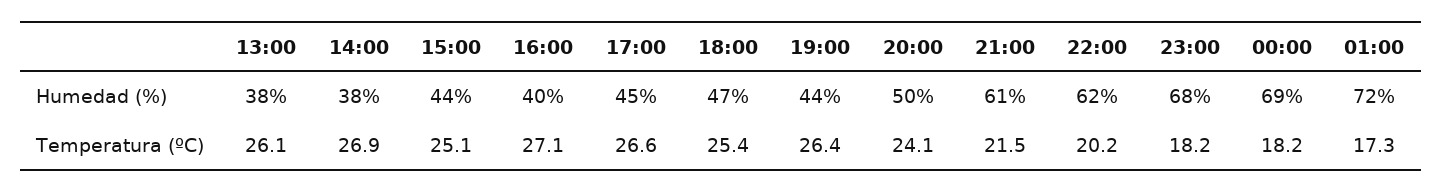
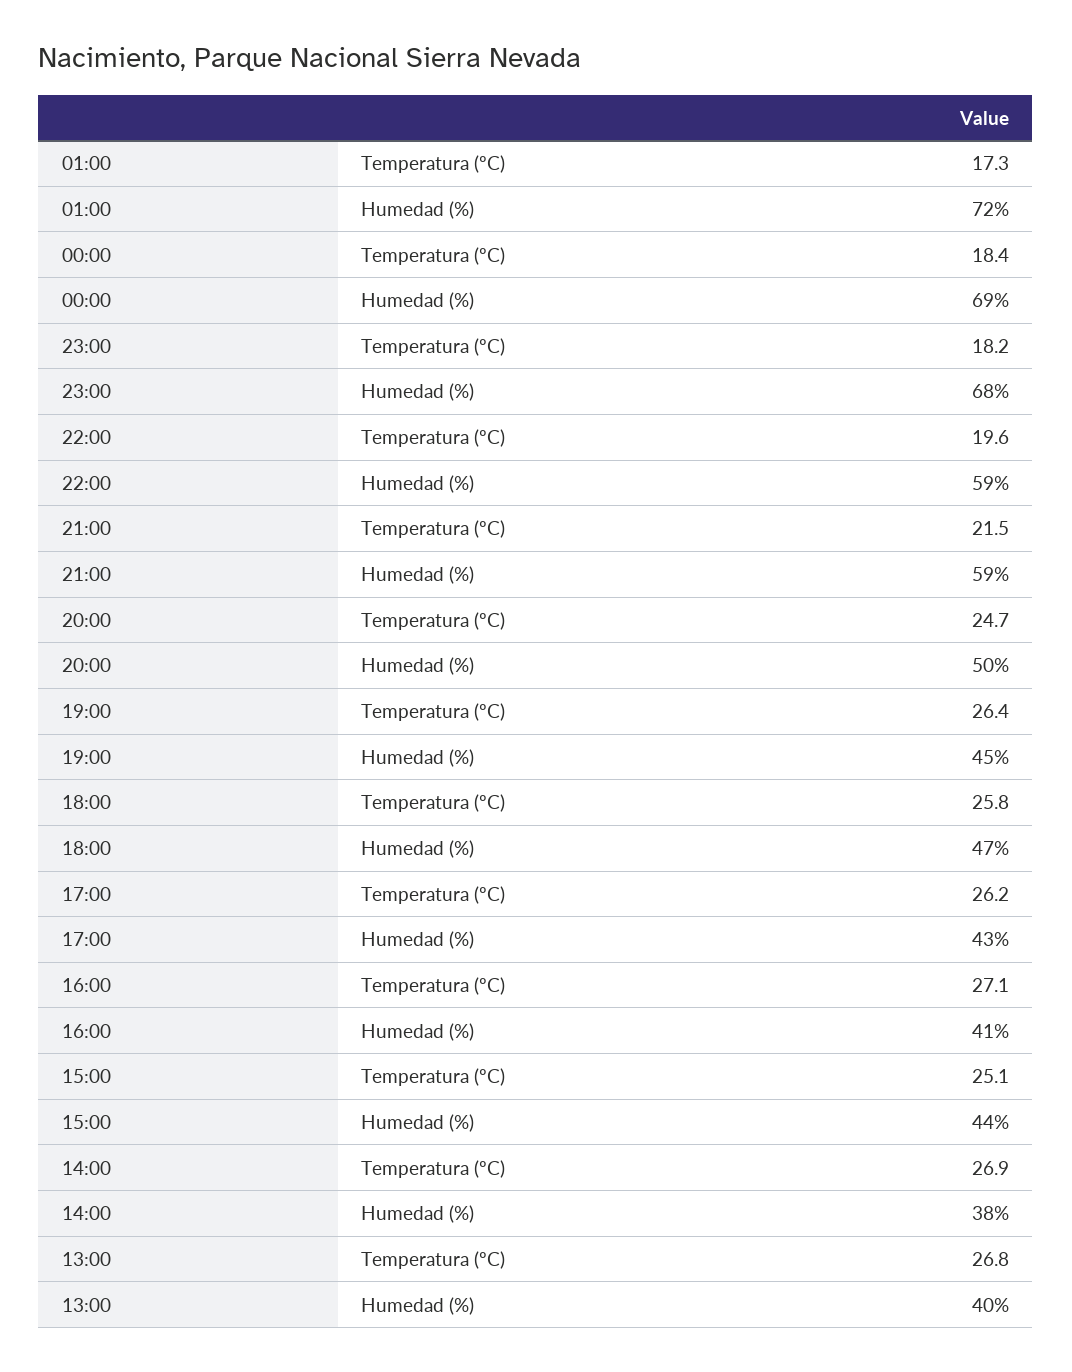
  {
    "13:00": {
-     "Humedad (%)": 38,
+     "Humedad (%)": 40,
-     "Temperatura (ºC)": 26.1
+     "Temperatura (ºC)": 26.8
    },
    "14:00": {
      "Humedad (%)": 38,
      "Temperatura (ºC)": 26.9
    },
    "15:00": {
      "Humedad (%)": 44,
      "Temperatura (ºC)": 25.1
    },
    "16:00": {
-     "Humedad (%)": 40,
+     "Humedad (%)": 41,
      "Temperatura (ºC)": 27.1
    },
    "17:00": {
-     "Humedad (%)": 45,
+     "Humedad (%)": 43,
-     "Temperatura (ºC)": 26.6
+     "Temperatura (ºC)": 26.2
    },
    "18:00": {
      "Humedad (%)": 47,
-     "Temperatura (ºC)": 25.4
+     "Temperatura (ºC)": 25.8
    },
    "19:00": {
-     "Humedad (%)": 44,
+     "Humedad (%)": 45,
      "Temperatura (ºC)": 26.4
    },
    "20:00": {
      "Humedad (%)": 50,
-     "Temperatura (ºC)": 24.1
+     "Temperatura (ºC)": 24.7
    },
    "21:00": {
-     "Humedad (%)": 61,
+     "Humedad (%)": 59,
      "Temperatura (ºC)": 21.5
    },
    "22:00": {
-     "Humedad (%)": 62,
+     "Humedad (%)": 59,
-     "Temperatura (ºC)": 20.2
+     "Temperatura (ºC)": 19.6
    },
    "23:00": {
      "Humedad (%)": 68,
      "Temperatura (ºC)": 18.2
    },
    "00:00": {
      "Humedad (%)": 69,
-     "Temperatura (ºC)": 18.2
+     "Temperatura (ºC)": 18.4
    },
    "01:00": {
      "Humedad (%)": 72,
      "Temperatura (ºC)": 17.3
    }
  }

